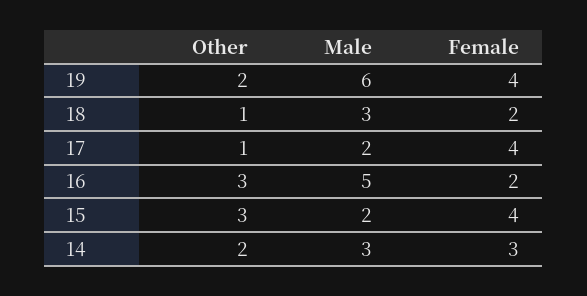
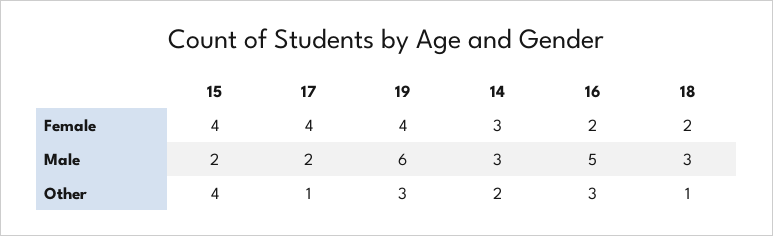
  {
    "Other": {
-     "19": 2,
+     "19": 3,
      "18": 1,
      "17": 1,
      "16": 3,
-     "15": 3,
+     "15": 4,
      "14": 2
    },
    "Male": {
      "19": 6,
      "18": 3,
      "17": 2,
      "16": 5,
      "15": 2,
      "14": 3
    },
    "Female": {
      "19": 4,
      "18": 2,
      "17": 4,
      "16": 2,
      "15": 4,
      "14": 3
    }
  }

